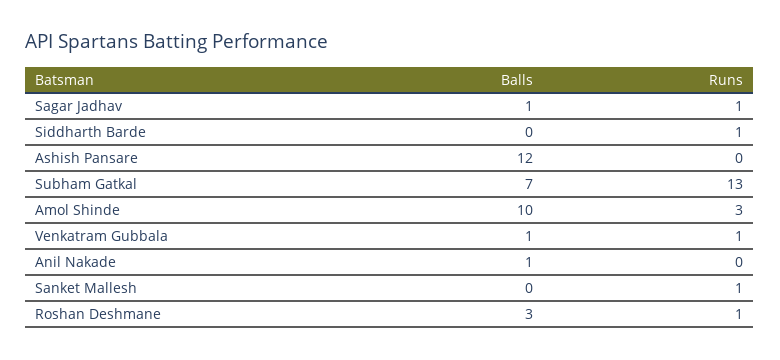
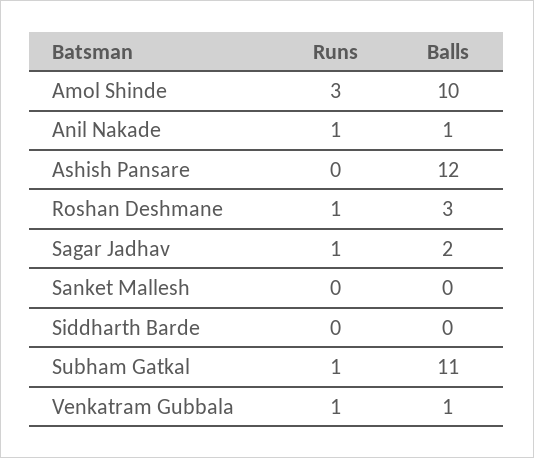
  {
    "Balls": {
-     "Sagar Jadhav": 1,
+     "Sagar Jadhav": 2,
      "Siddharth Barde": 0,
      "Ashish Pansare": 12,
-     "Subham Gatkal": 7,
+     "Subham Gatkal": 11,
      "Amol Shinde": 10,
      "Venkatram Gubbala": 1,
      "Anil Nakade": 1,
      "Sanket Mallesh": 0,
      "Roshan Deshmane": 3
    },
    "Runs": {
      "Sagar Jadhav": 1,
-     "Siddharth Barde": 1,
+     "Siddharth Barde": 0,
      "Ashish Pansare": 0,
-     "Subham Gatkal": 13,
+     "Subham Gatkal": 1,
      "Amol Shinde": 3,
      "Venkatram Gubbala": 1,
-     "Anil Nakade": 0,
+     "Anil Nakade": 1,
-     "Sanket Mallesh": 1,
+     "Sanket Mallesh": 0,
      "Roshan Deshmane": 1
    }
  }

